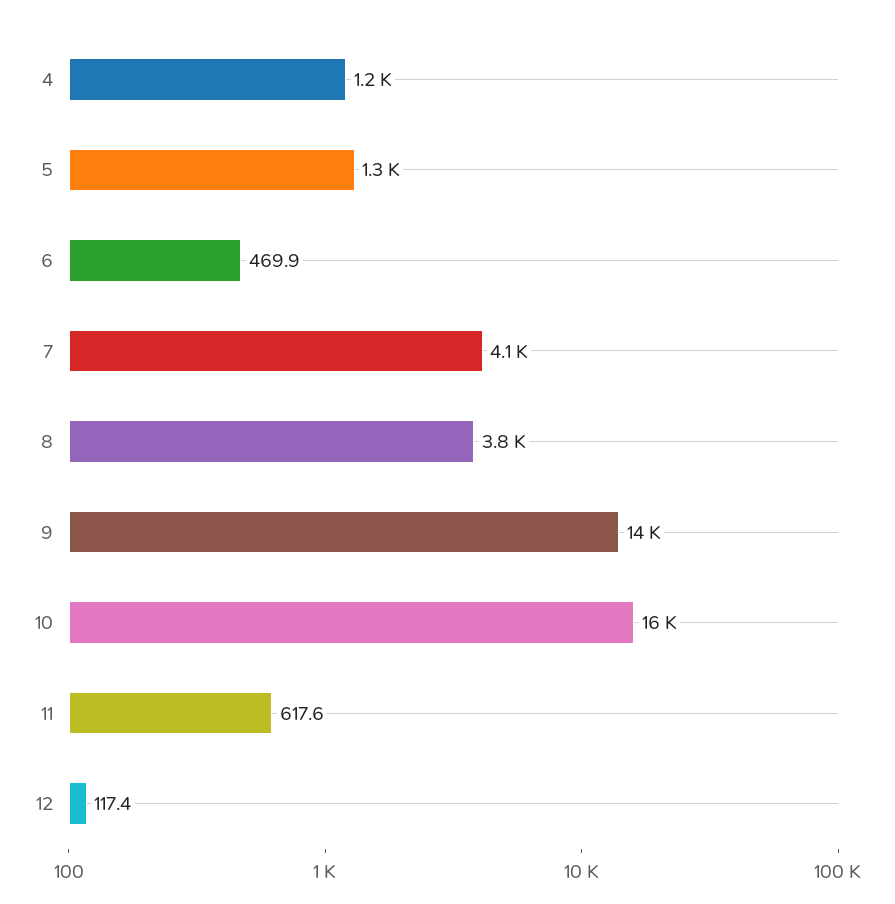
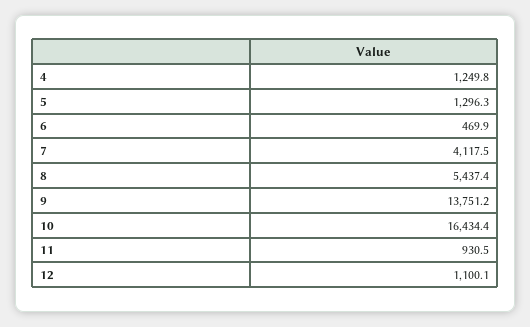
  {
    "4": 1249.8,
    "5": 1296.3,
    "6": 469.9,
    "7": 4117.5,
-   "8": 3800,
+   "8": 5437.4,
    "9": 13751.2,
    "10": 16434.4,
-   "11": 617.6,
+   "11": 930.5,
-   "12": 117.4
+   "12": 1100.1
  }

